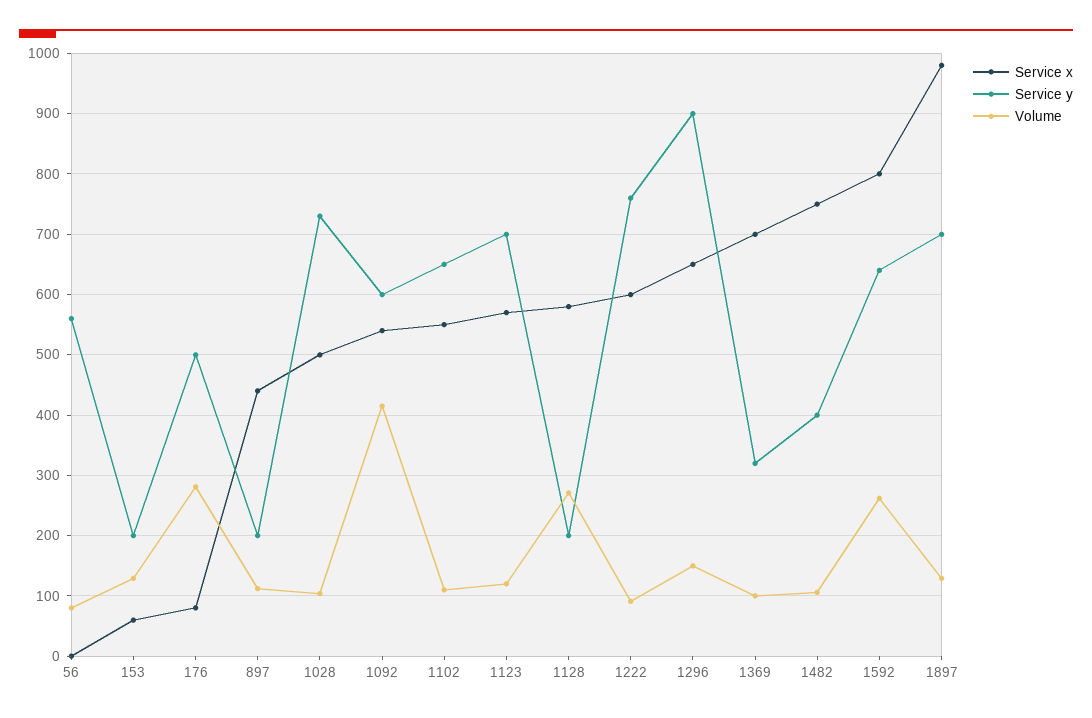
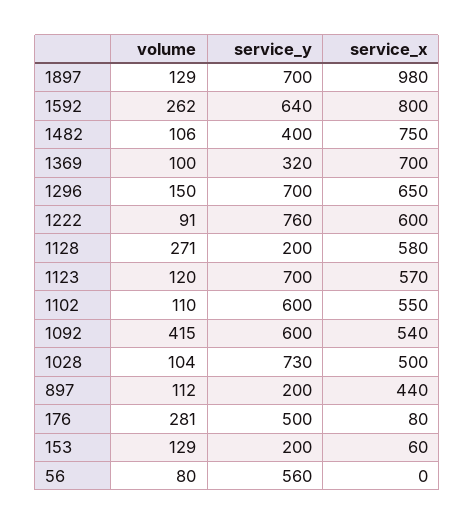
  {
    "Service x": {
      "56": 0,
      "153": 60,
      "176": 80,
      "897": 440,
      "1028": 500,
      "1092": 540,
      "1102": 550,
      "1123": 570,
      "1128": 580,
      "1222": 600,
      "1296": 650,
      "1369": 700,
      "1482": 750,
      "1592": 800,
      "1897": 980
    },
    "Service y": {
      "56": 560,
      "153": 200,
      "176": 500,
      "897": 200,
      "1028": 730,
      "1092": 600,
-     "1102": 650,
+     "1102": 600,
      "1123": 700,
      "1128": 200,
      "1222": 760,
-     "1296": 900,
+     "1296": 700,
      "1369": 320,
      "1482": 400,
      "1592": 640,
      "1897": 700
    },
    "Volume": {
      "56": 80,
      "153": 129,
      "176": 281,
      "897": 112,
      "1028": 104,
      "1092": 415,
      "1102": 110,
      "1123": 120,
      "1128": 271,
      "1222": 91,
      "1296": 150,
      "1369": 100,
      "1482": 106,
      "1592": 262,
      "1897": 129
    }
  }

